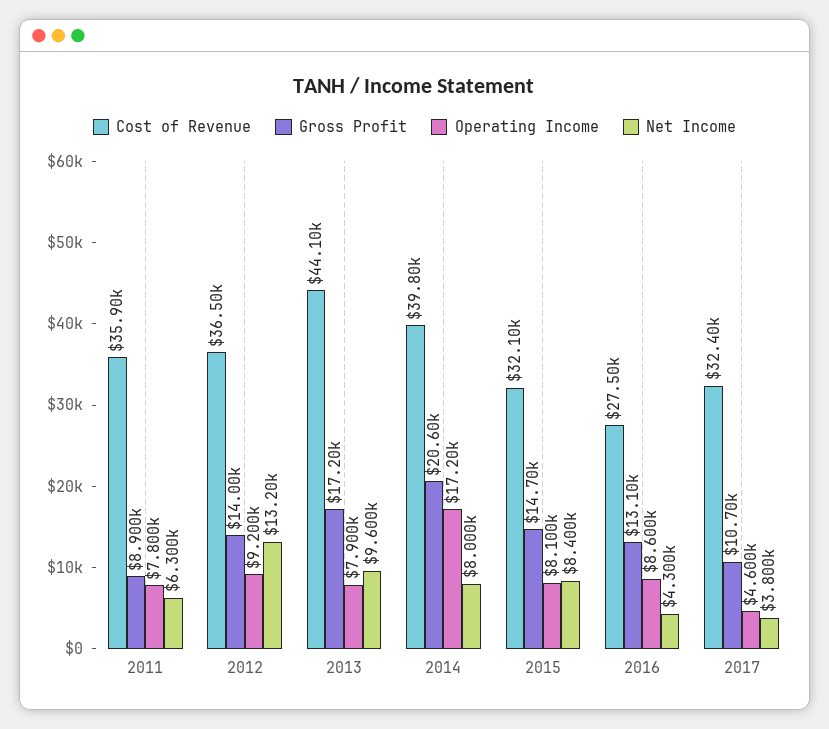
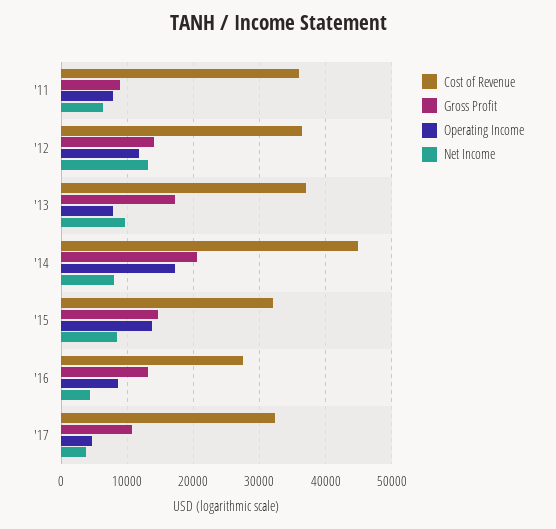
  {
    "Cost of Revenue": {
      "2011": 35900,
      "2012": 36500,
-     "2013": 44100,
+     "2013": 37000,
-     "2014": 39800,
+     "2014": 45000,
      "2015": 32100,
      "2016": 27500,
      "2017": 32400
    },
    "Gross Profit": {
      "2011": 8900,
      "2012": 14000,
      "2013": 17200,
      "2014": 20600,
      "2015": 14700,
      "2016": 13100,
      "2017": 10700
    },
    "Operating Income": {
      "2011": 7800,
-     "2012": 9200,
+     "2012": 12000,
      "2013": 7900,
      "2014": 17200,
-     "2015": 8100,
+     "2015": 14000,
      "2016": 8600,
      "2017": 4600
    },
    "Net Income": {
      "2011": 6300,
      "2012": 13200,
      "2013": 9600,
      "2014": 8000,
      "2015": 8400,
      "2016": 4300,
      "2017": 3800
    }
  }

